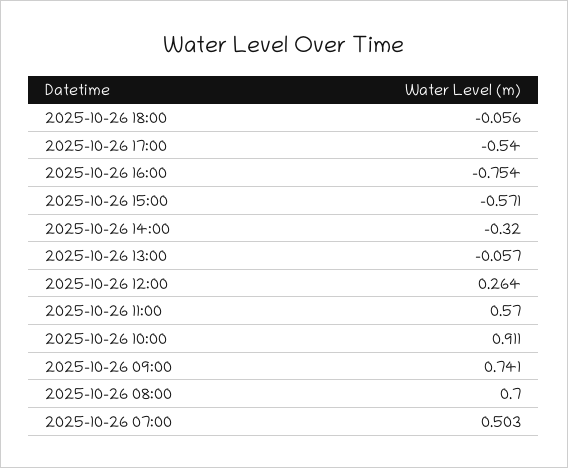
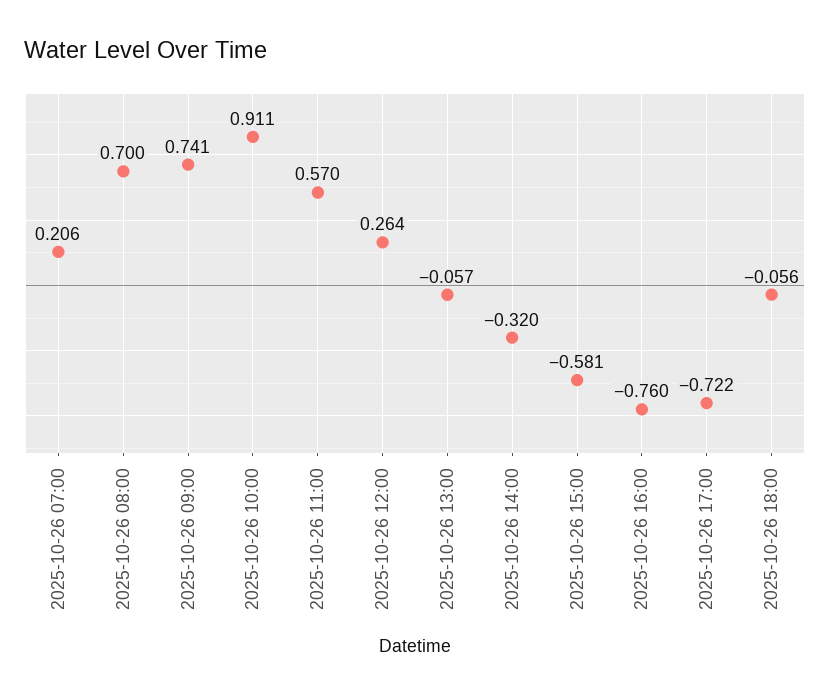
  {
    "2025-10-26 18:00": -0.056,
-   "2025-10-26 17:00": -0.54,
+   "2025-10-26 17:00": -0.722,
-   "2025-10-26 16:00": -0.754,
+   "2025-10-26 16:00": -0.76,
-   "2025-10-26 15:00": -0.571,
+   "2025-10-26 15:00": -0.581,
    "2025-10-26 14:00": -0.32,
    "2025-10-26 13:00": -0.057,
    "2025-10-26 12:00": 0.264,
    "2025-10-26 11:00": 0.57,
    "2025-10-26 10:00": 0.911,
    "2025-10-26 09:00": 0.741,
    "2025-10-26 08:00": 0.7,
-   "2025-10-26 07:00": 0.503
+   "2025-10-26 07:00": 0.206
  }

